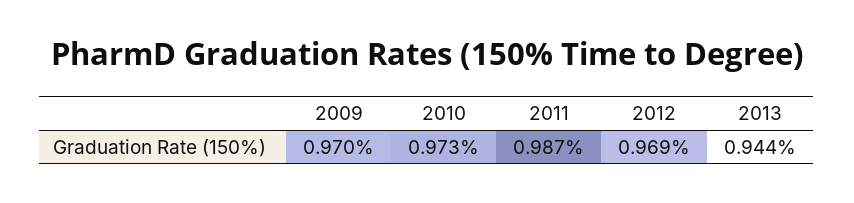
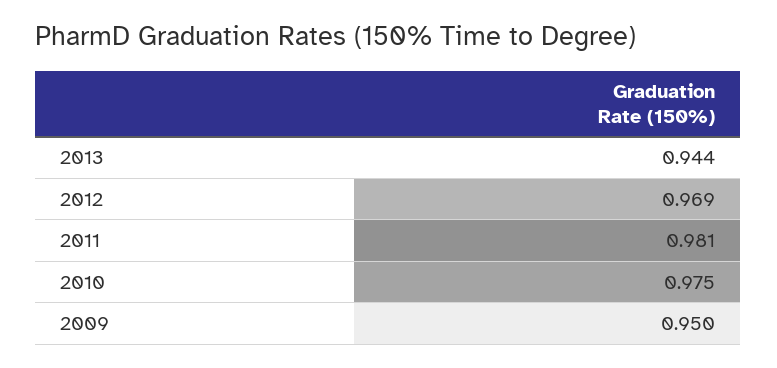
  {
-   "2009": 0.97,
+   "2009": 0.95,
-   "2010": 0.973,
+   "2010": 0.975,
-   "2011": 0.987,
+   "2011": 0.981,
    "2012": 0.969,
    "2013": 0.944
  }

